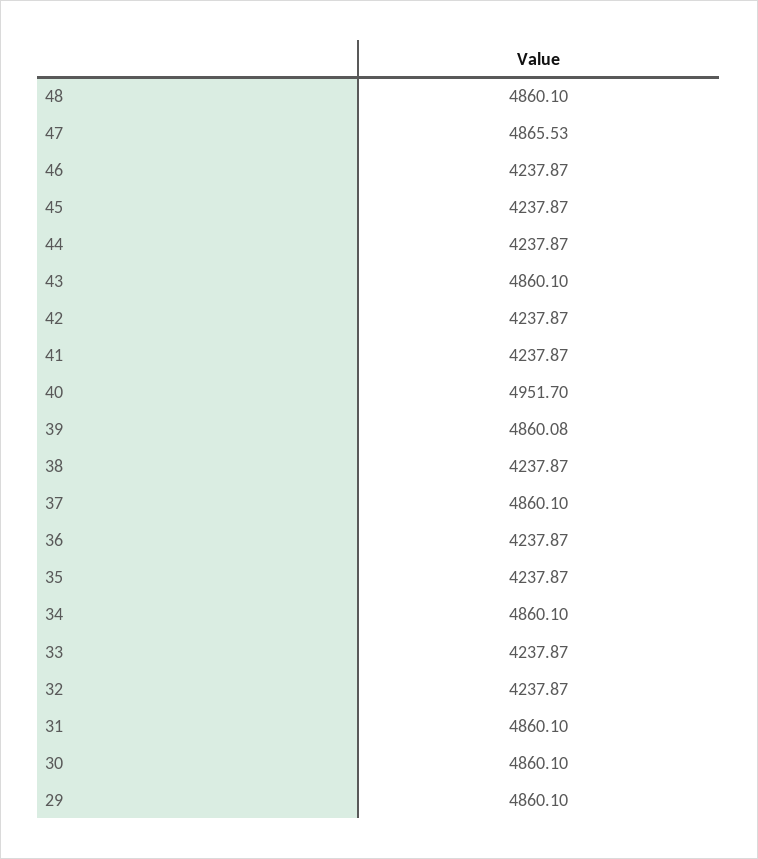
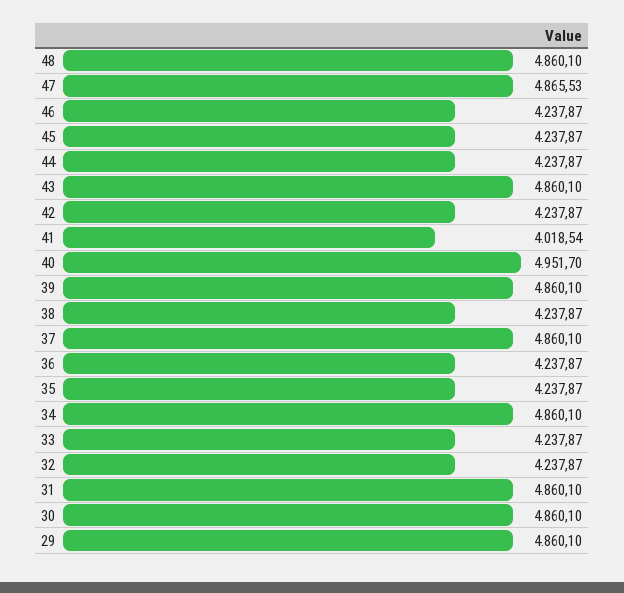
  {
    "48": 4860.1,
    "47": 4865.53,
    "46": 4237.87,
    "45": 4237.87,
    "44": 4237.87,
    "43": 4860.1,
    "42": 4237.87,
-   "41": 4237.87,
+   "41": 4018.54,
    "40": 4951.7,
-   "39": 4860.08,
+   "39": 4860.1,
    "38": 4237.87,
    "37": 4860.1,
    "36": 4237.87,
    "35": 4237.87,
    "34": 4860.1,
    "33": 4237.87,
    "32": 4237.87,
    "31": 4860.1,
    "30": 4860.1,
    "29": 4860.1
  }

